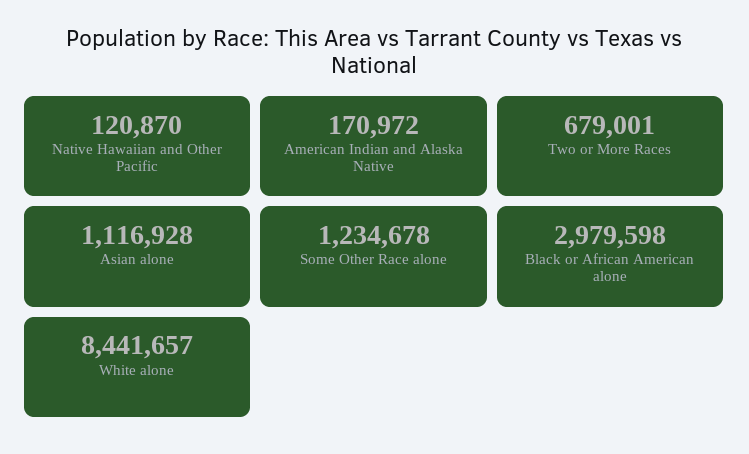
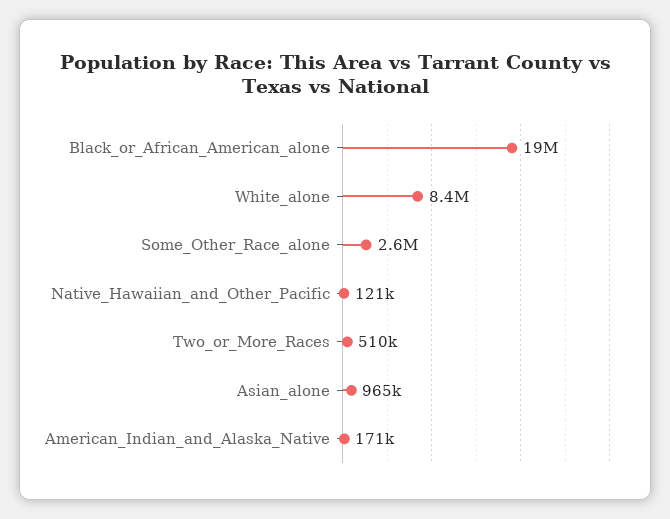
  {
    "Native Hawaiian and Other Pacific": 120870,
    "American Indian and Alaska Native": 170972,
-   "Two or More Races": 679001,
+   "Two or More Races": 510000,
-   "Asian alone": 1116928,
+   "Asian alone": 965000,
-   "Some Other Race alone": 1234678,
+   "Some Other Race alone": 2600000,
-   "Black or African American alone": 2979598,
+   "Black or African American alone": 19000000,
    "White alone": 8441657
  }

